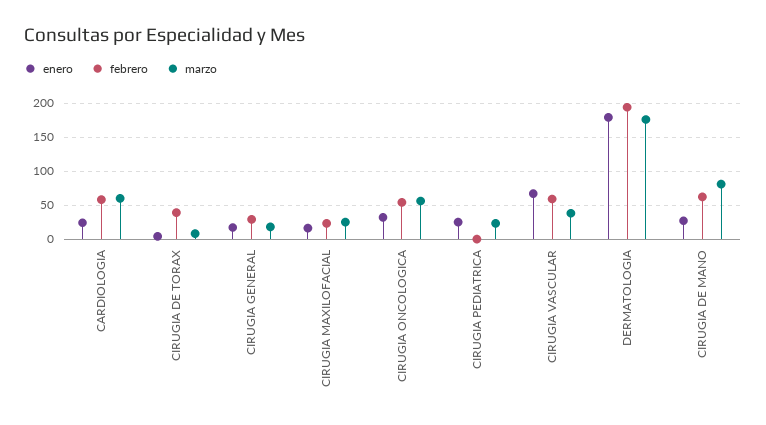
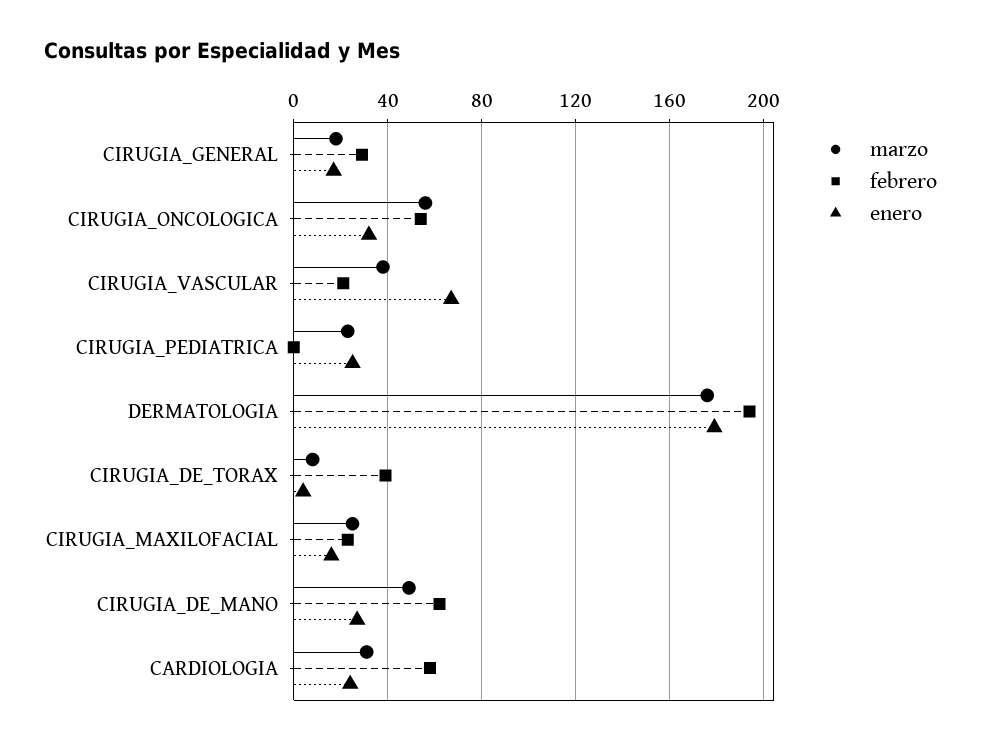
  {
    "enero": {
      "CARDIOLOGIA": 25,
      "CIRUGIA DE TORAX": 5,
      "CIRUGIA GENERAL": 15,
      "CIRUGIA MAXILOFACIAL": 15,
      "CIRUGIA ONCOLOGICA": 30,
      "CIRUGIA PEDIATRICA": 25,
      "CIRUGIA VASCULAR": 65,
      "DERMATOLOGIA": 180,
      "CIRUGIA DE MANO": 25
    },
    "febrero": {
      "CARDIOLOGIA": 60,
      "CIRUGIA DE TORAX": 40,
      "CIRUGIA GENERAL": 30,
      "CIRUGIA MAXILOFACIAL": 25,
      "CIRUGIA ONCOLOGICA": 55,
      "CIRUGIA PEDIATRICA": 0,
-     "CIRUGIA VASCULAR": 60,
+     "CIRUGIA VASCULAR": 20,
      "DERMATOLOGIA": 195,
      "CIRUGIA DE MANO": 60
    },
    "marzo": {
-     "CARDIOLOGIA": 60,
+     "CARDIOLOGIA": 30,
      "CIRUGIA DE TORAX": 10,
      "CIRUGIA GENERAL": 20,
      "CIRUGIA MAXILOFACIAL": 25,
      "CIRUGIA ONCOLOGICA": 55,
      "CIRUGIA PEDIATRICA": 25,
      "CIRUGIA VASCULAR": 40,
      "DERMATOLOGIA": 175,
-     "CIRUGIA DE MANO": 80
+     "CIRUGIA DE MANO": 50
    }
  }

